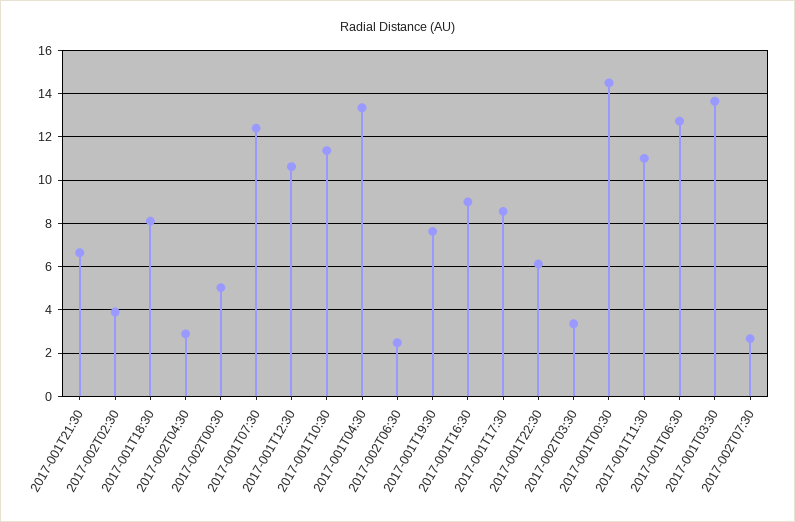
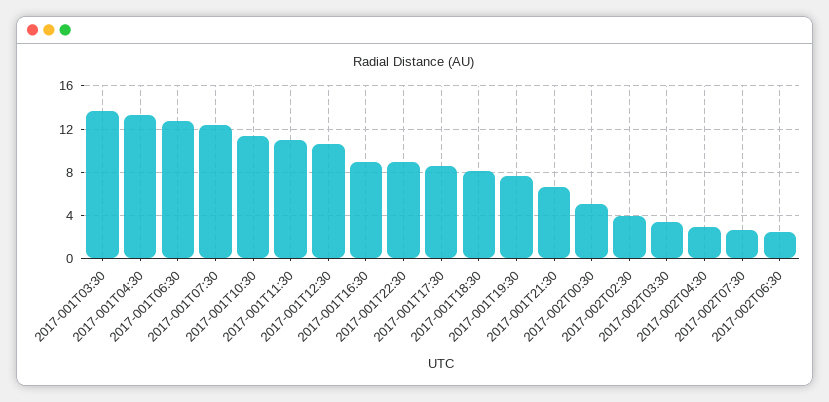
  {
    "2017-001T21:30": 6.5,
    "2017-002T02:30": 4,
    "2017-001T18:30": 8,
    "2017-002T04:30": 3,
    "2017-002T00:30": 5,
    "2017-001T07:30": 12.5,
    "2017-001T12:30": 10.5,
    "2017-001T10:30": 11.5,
    "2017-001T04:30": 13.5,
    "2017-002T06:30": 2.5,
    "2017-001T19:30": 7.5,
    "2017-001T16:30": 9,
    "2017-001T17:30": 8.5,
-   "2017-001T22:30": 6,
+   "2017-001T22:30": 9,
    "2017-002T03:30": 3.5,
-   "2017-001T00:30": 14.5,
    "2017-001T11:30": 11,
    "2017-001T06:30": 12.5,
    "2017-001T03:30": 13.5,
    "2017-002T07:30": 2.5
  }

